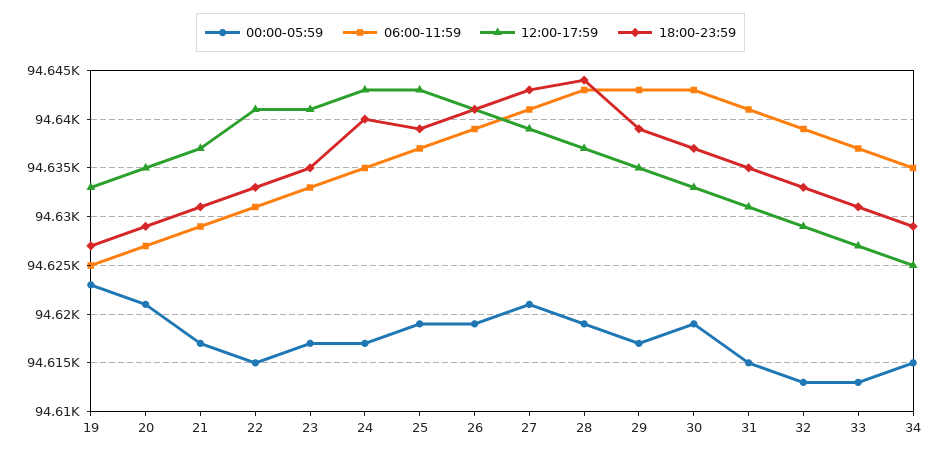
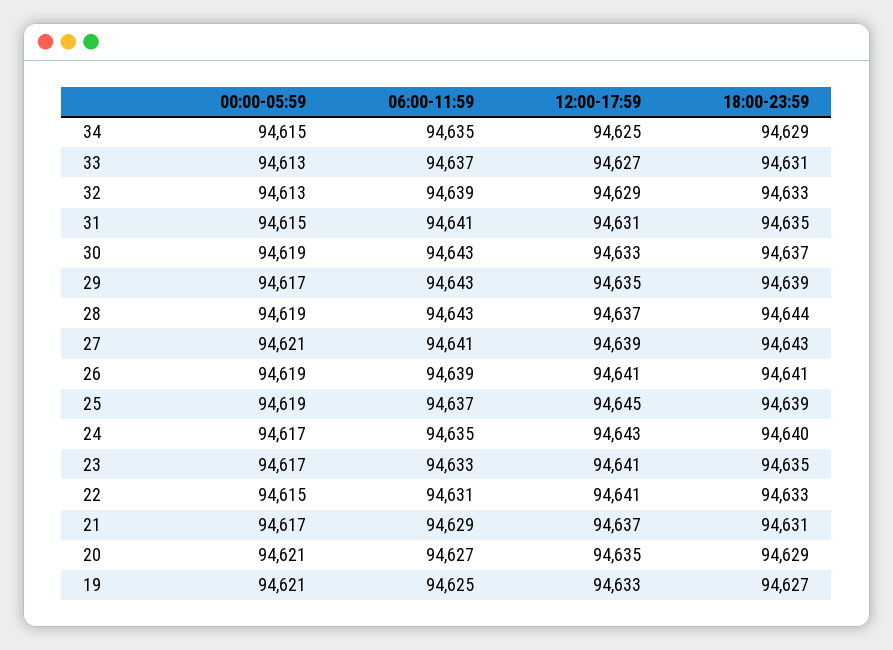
  {
    "00:00-05:59": {
-     "19": 94623,
+     "19": 94621,
      "20": 94621,
      "21": 94617,
      "22": 94615,
      "23": 94617,
      "24": 94617,
      "25": 94619,
      "26": 94619,
      "27": 94621,
      "28": 94619,
      "29": 94617,
      "30": 94619,
      "31": 94615,
      "32": 94613,
      "33": 94613,
      "34": 94615
    },
    "06:00-11:59": {
      "19": 94625,
      "20": 94627,
      "21": 94629,
      "22": 94631,
      "23": 94633,
      "24": 94635,
      "25": 94637,
      "26": 94639,
      "27": 94641,
      "28": 94643,
      "29": 94643,
      "30": 94643,
      "31": 94641,
      "32": 94639,
      "33": 94637,
      "34": 94635
    },
    "12:00-17:59": {
      "19": 94633,
      "20": 94635,
      "21": 94637,
      "22": 94641,
      "23": 94641,
      "24": 94643,
-     "25": 94643,
+     "25": 94645,
      "26": 94641,
      "27": 94639,
      "28": 94637,
      "29": 94635,
      "30": 94633,
      "31": 94631,
      "32": 94629,
      "33": 94627,
      "34": 94625
    },
    "18:00-23:59": {
      "19": 94627,
      "20": 94629,
      "21": 94631,
      "22": 94633,
      "23": 94635,
      "24": 94640,
      "25": 94639,
      "26": 94641,
      "27": 94643,
      "28": 94644,
      "29": 94639,
      "30": 94637,
      "31": 94635,
      "32": 94633,
      "33": 94631,
      "34": 94629
    }
  }

